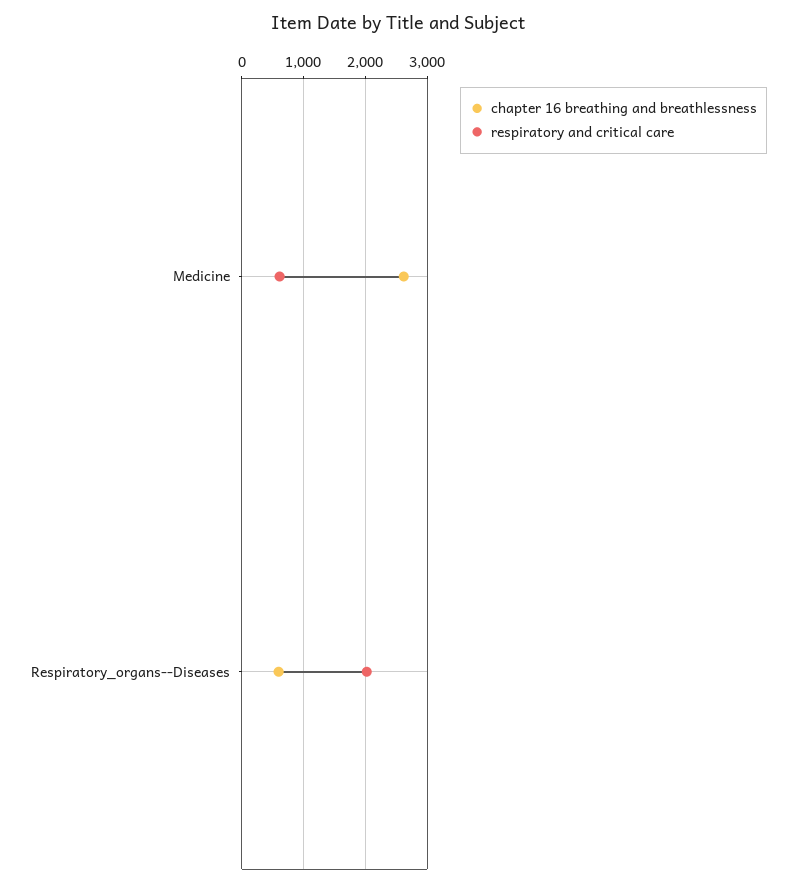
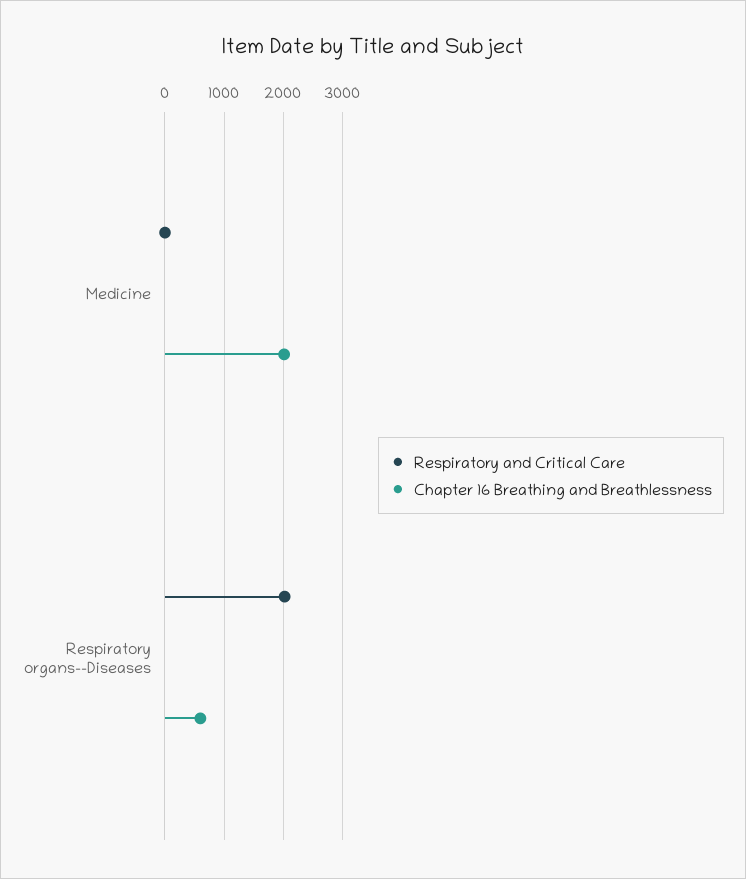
  {
    "chapter 16 breathing and breathlessness": {
-     "Medicine": 2600,
+     "Medicine": 2000,
      "Respiratory_organs--Diseases": 600
    },
    "respiratory and critical care": {
-     "Medicine": 600,
+     "Medicine": 0,
      "Respiratory_organs--Diseases": 2000
    }
  }

